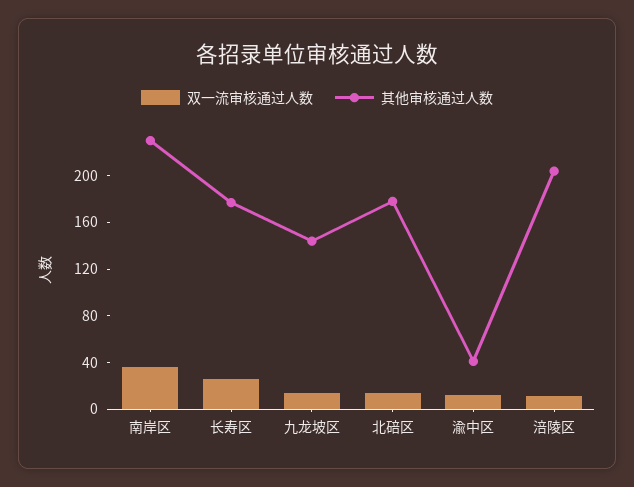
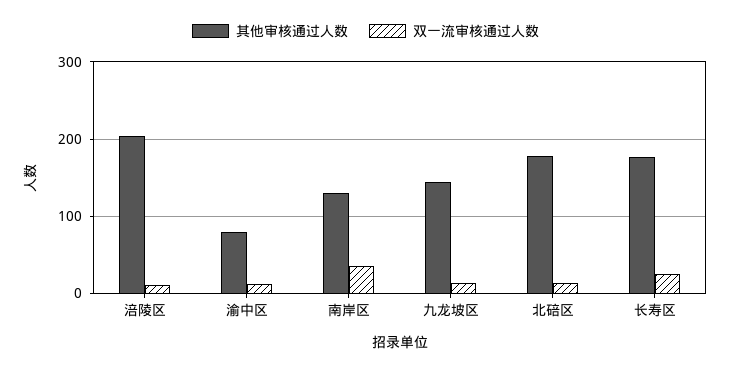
  {
    "双一流审核通过人数": {
      "南岸区": 40,
      "长寿区": 30,
      "九龙坡区": 10,
      "北碚区": 10,
      "渝中区": 10,
      "涪陵区": 10
    },
    "其他审核通过人数": {
-     "南岸区": 230,
+     "南岸区": 130,
      "长寿区": 180,
      "九龙坡区": 140,
      "北碚区": 180,
-     "渝中区": 40,
+     "渝中区": 80,
      "涪陵区": 200
    }
  }

